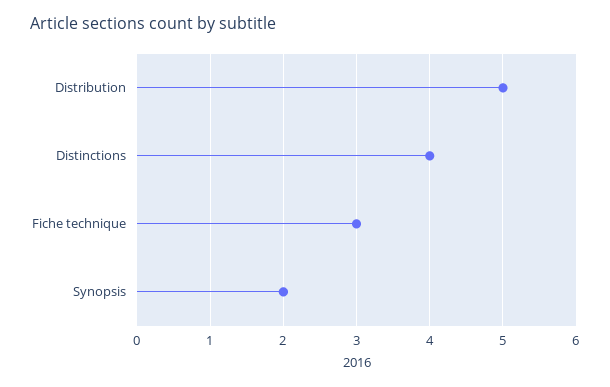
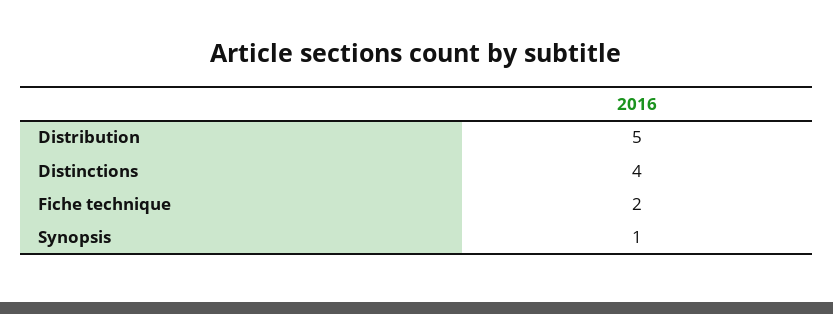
  {
    "Distribution": 5,
    "Distinctions": 4,
-   "Fiche technique": 3,
+   "Fiche technique": 2,
-   "Synopsis": 2
+   "Synopsis": 1
  }

